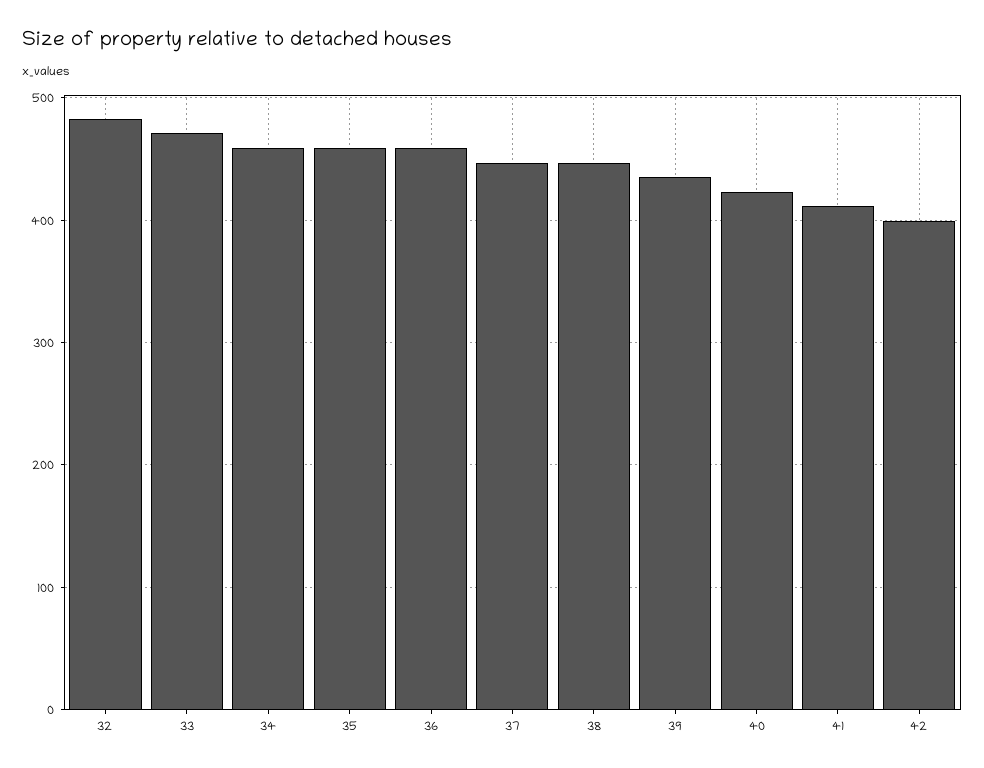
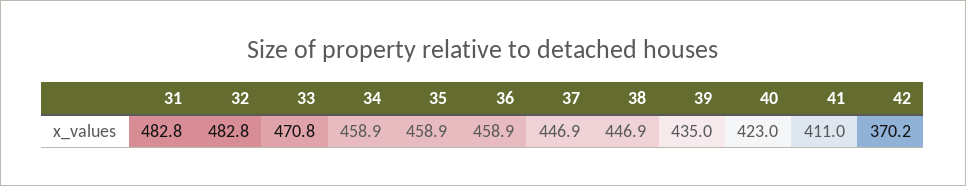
  {
    "32": 482.8,
    "33": 470.8,
    "34": 458.9,
    "35": 458.9,
    "36": 458.9,
    "37": 446.9,
    "38": 446.9,
    "39": 435,
    "40": 423,
    "41": 411,
-   "42": 400
+   "42": 370.2,
+   "31": 482.8
  }

